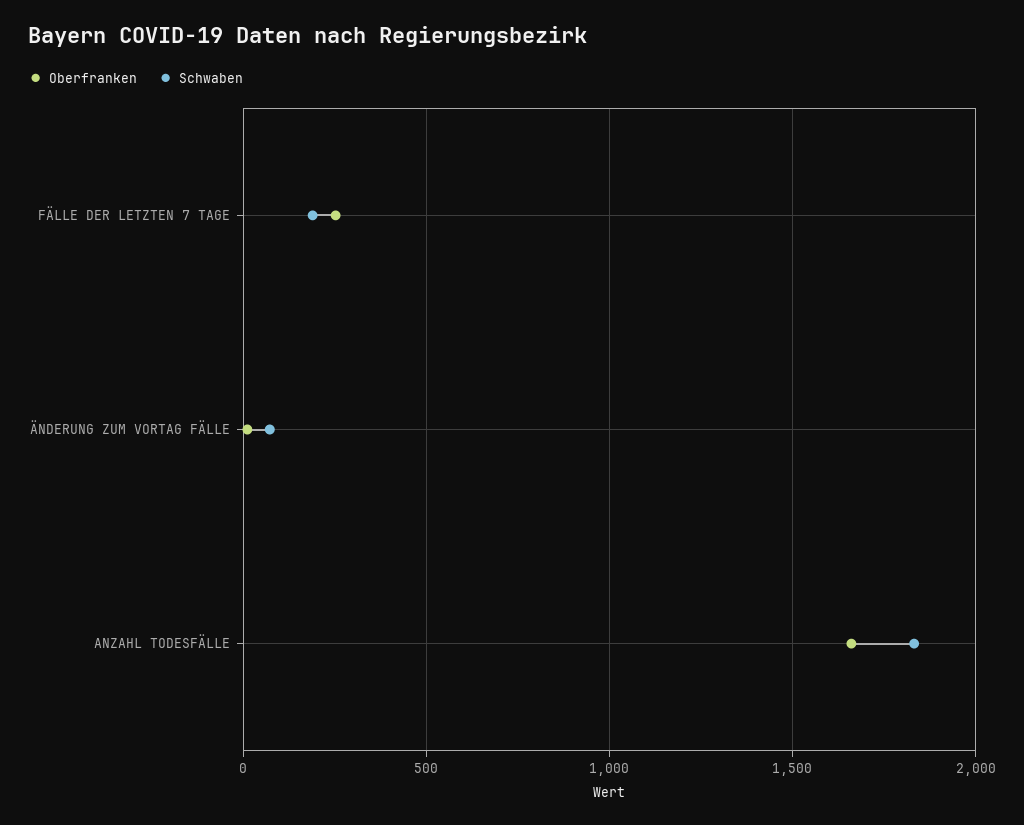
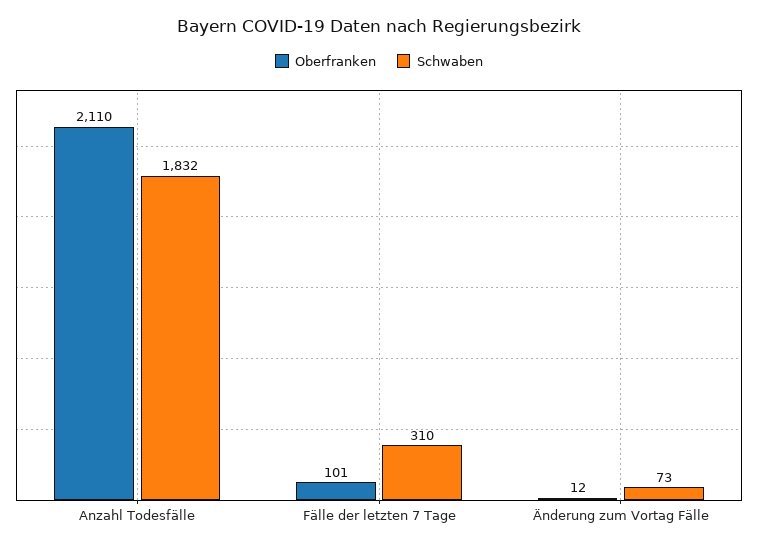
  {
    "Oberfranken": {
-     "FÄLLE DER LETZTEN 7 TAGE": 250,
+     "FÄLLE DER LETZTEN 7 TAGE": 101,
      "ÄNDERUNG ZUM VORTAG FÄLLE": 12,
-     "ANZAHL TODESFÄLLE": 1650
+     "ANZAHL TODESFÄLLE": 2110
    },
    "Schwaben": {
-     "FÄLLE DER LETZTEN 7 TAGE": 200,
+     "FÄLLE DER LETZTEN 7 TAGE": 310,
      "ÄNDERUNG ZUM VORTAG FÄLLE": 73,
      "ANZAHL TODESFÄLLE": 1832
    }
  }

